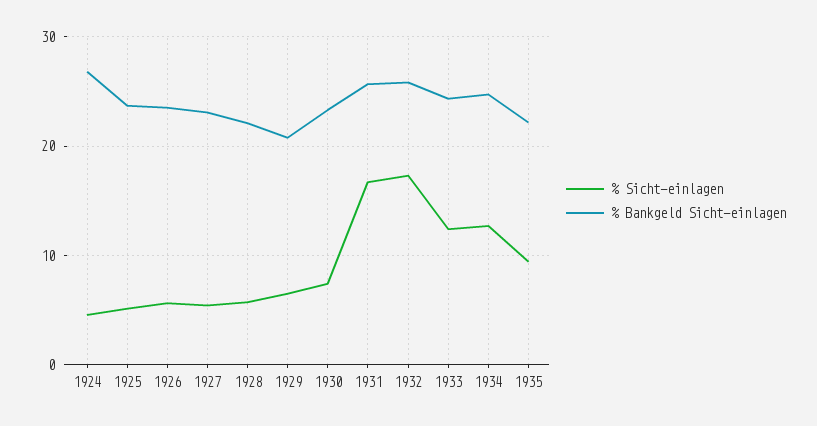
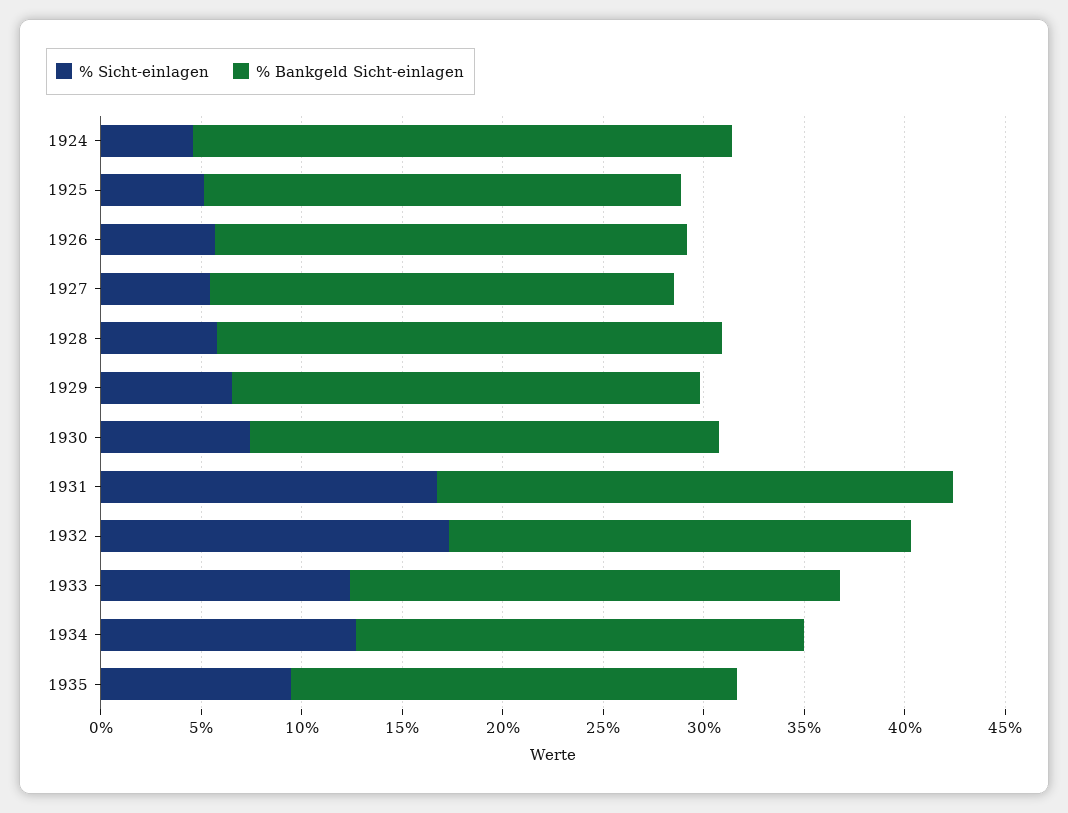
  {
    "% Sicht-einlagen": {
      "1924": 5,
      "1925": 5,
      "1926": 6,
      "1927": 5,
      "1928": 6,
      "1929": 7,
      "1930": 7,
      "1931": 17,
      "1932": 17,
      "1933": 12,
      "1934": 13,
      "1935": 9
    },
    "% Bankgeld Sicht-einlagen": {
      "1924": 27,
      "1925": 24,
      "1926": 24,
      "1927": 23,
-     "1928": 22,
+     "1928": 25,
-     "1929": 21,
+     "1929": 23,
      "1930": 23,
      "1931": 26,
-     "1932": 26,
+     "1932": 23,
      "1933": 24,
-     "1934": 25,
+     "1934": 22,
      "1935": 22
    }
  }

